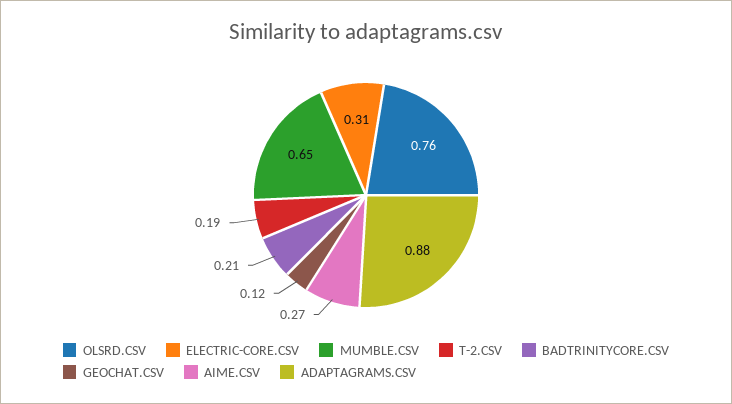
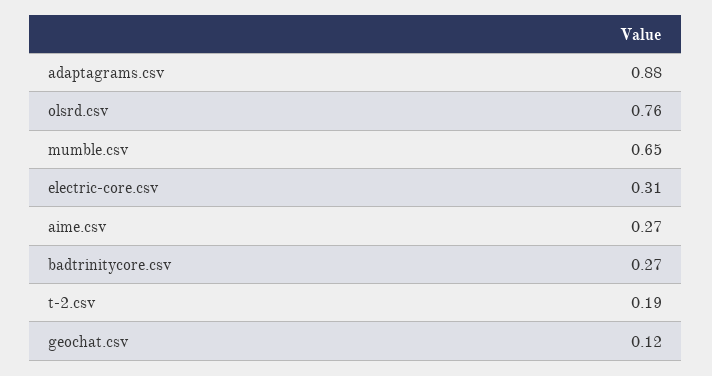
  {
    "OLSRD.CSV": 0.76,
    "ELECTRIC-CORE.CSV": 0.31,
    "MUMBLE.CSV": 0.65,
    "T-2.CSV": 0.19,
-   "BADTRINITYCORE.CSV": 0.21,
+   "BADTRINITYCORE.CSV": 0.27,
    "GEOCHAT.CSV": 0.12,
    "AIME.CSV": 0.27,
    "ADAPTAGRAMS.CSV": 0.88
  }

